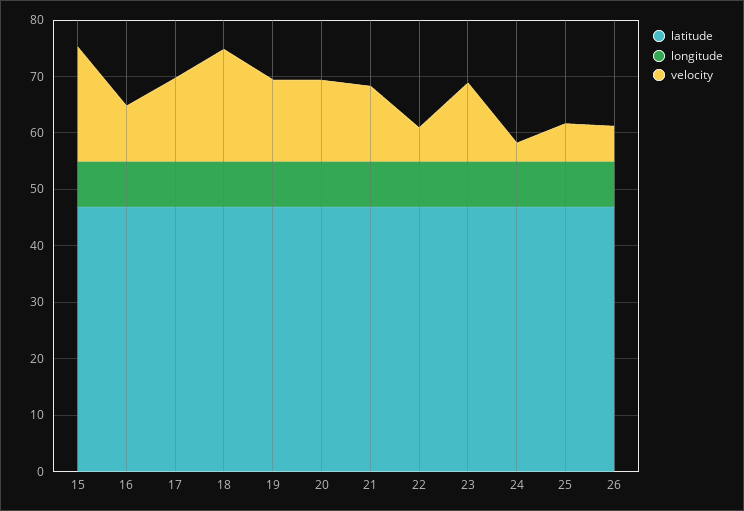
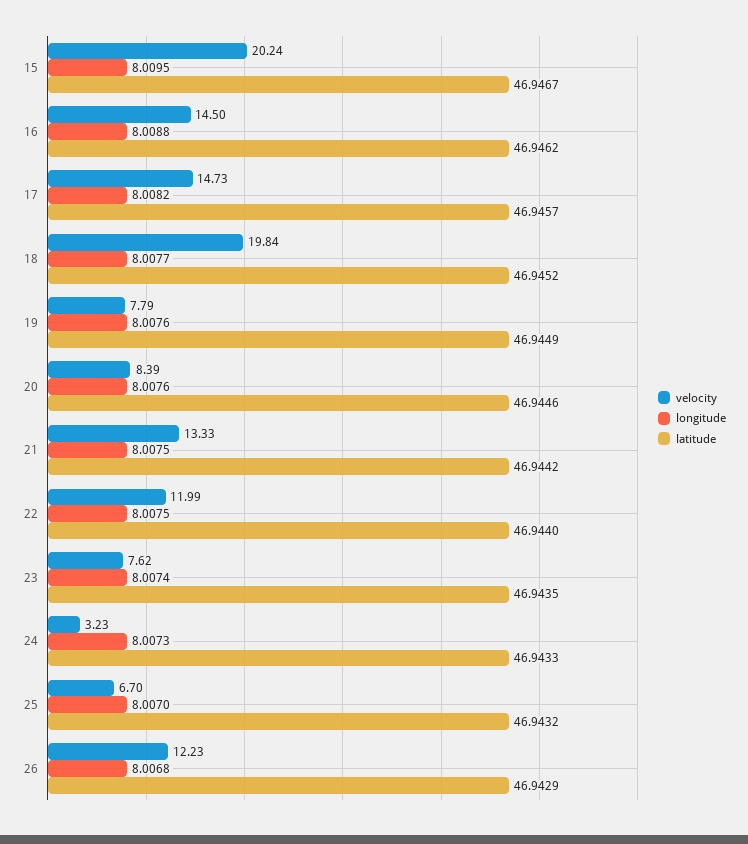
  {
    "latitude": {
      "15": 46.9467,
      "16": 46.9462,
      "17": 46.9457,
      "18": 46.9452,
      "19": 46.9449,
      "20": 46.9446,
      "21": 46.9442,
      "22": 46.944,
      "23": 46.9435,
      "24": 46.9433,
      "25": 46.9432,
      "26": 46.9429
    },
    "longitude": {
      "15": 8.0095,
      "16": 8.0088,
      "17": 8.0082,
      "18": 8.0077,
      "19": 8.0076,
      "20": 8.0076,
      "21": 8.0075,
      "22": 8.0075,
      "23": 8.0074,
      "24": 8.0073,
      "25": 8.007,
      "26": 8.0068
    },
    "velocity": {
      "15": 20.24,
-     "16": 10,
+     "16": 14.5,
      "17": 14.73,
      "18": 19.84,
-     "19": 14,
+     "19": 7.79,
-     "20": 14,
+     "20": 8.39,
      "21": 13.33,
-     "22": 6,
+     "22": 11.99,
-     "23": 14,
+     "23": 7.62,
      "24": 3.23,
      "25": 6.7,
-     "26": 6
+     "26": 12.23
    }
  }

